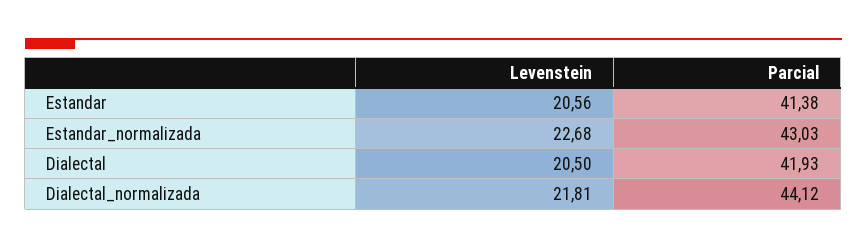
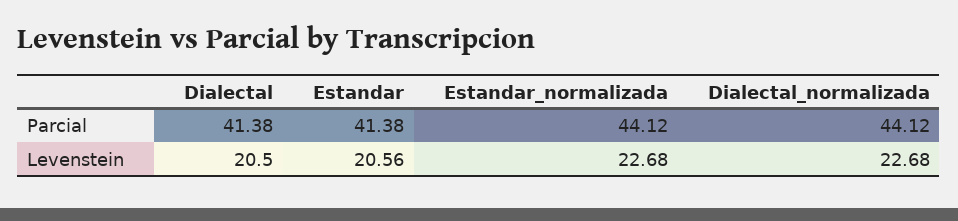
  {
    "Levenstein": {
      "Estandar": 20.56,
      "Estandar_normalizada": 22.68,
      "Dialectal": 20.5,
-     "Dialectal_normalizada": 21.81
+     "Dialectal_normalizada": 22.68
    },
    "Parcial": {
      "Estandar": 41.38,
-     "Estandar_normalizada": 43.03,
+     "Estandar_normalizada": 44.12,
-     "Dialectal": 41.93,
+     "Dialectal": 41.38,
      "Dialectal_normalizada": 44.12
    }
  }

